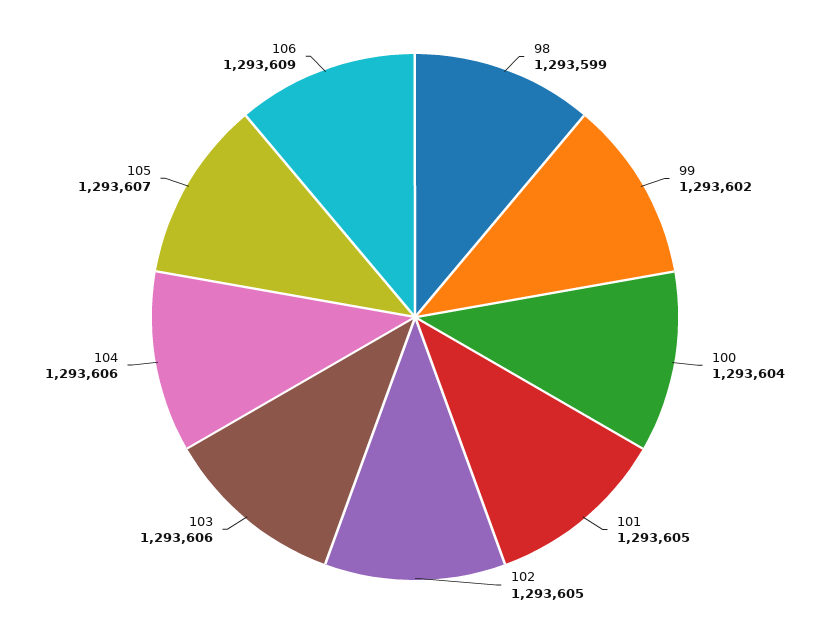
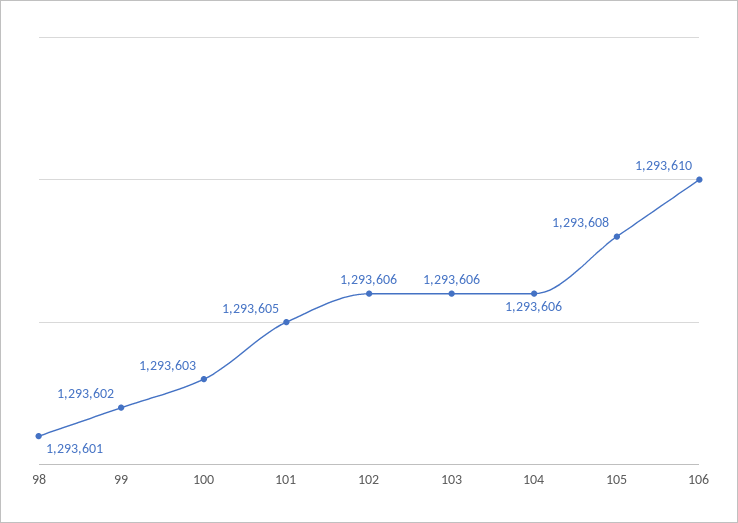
  {
-   "98": 1293599,
+   "98": 1293601,
    "99": 1293602,
-   "100": 1293604,
+   "100": 1293603,
    "101": 1293605,
-   "102": 1293605,
+   "102": 1293606,
    "103": 1293606,
    "104": 1293606,
-   "105": 1293607,
+   "105": 1293608,
-   "106": 1293609
+   "106": 1293610
  }

